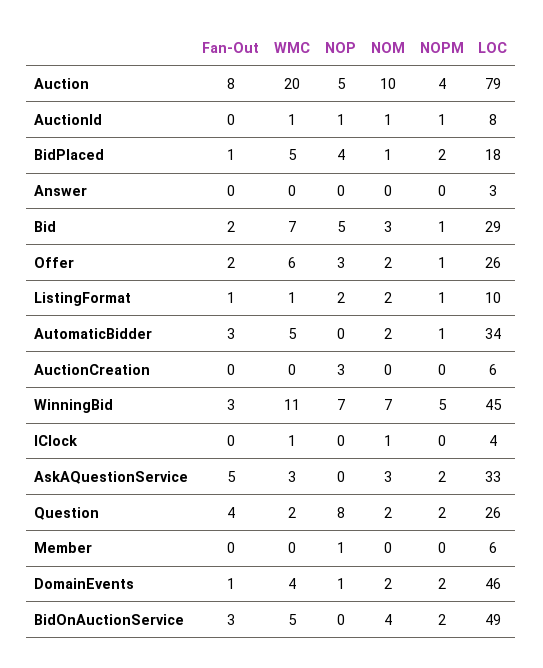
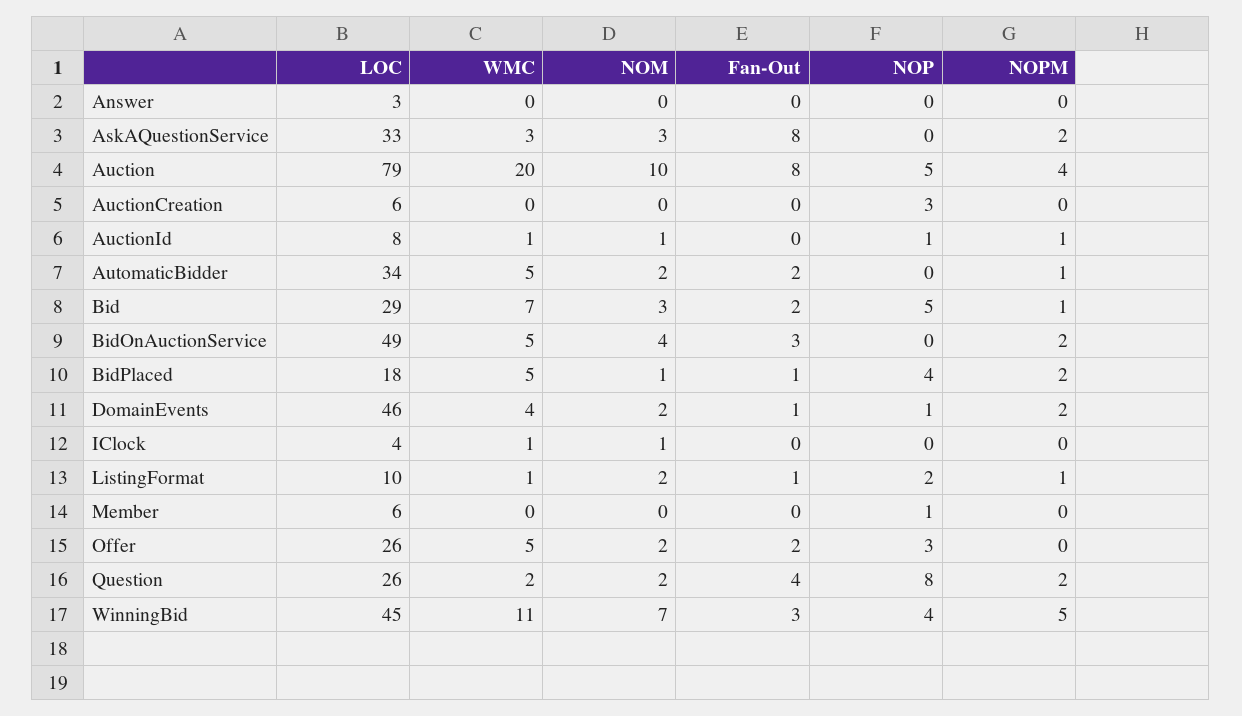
  {
    "Fan-Out": {
      "Auction": 8,
      "AuctionId": 0,
      "BidPlaced": 1,
      "Answer": 0,
      "Bid": 2,
      "Offer": 2,
      "ListingFormat": 1,
-     "AutomaticBidder": 3,
+     "AutomaticBidder": 2,
      "AuctionCreation": 0,
      "WinningBid": 3,
      "IClock": 0,
-     "AskAQuestionService": 5,
+     "AskAQuestionService": 8,
      "Question": 4,
      "Member": 0,
      "DomainEvents": 1,
      "BidOnAuctionService": 3
    },
    "WMC": {
      "Auction": 20,
      "AuctionId": 1,
      "BidPlaced": 5,
      "Answer": 0,
      "Bid": 7,
-     "Offer": 6,
+     "Offer": 5,
      "ListingFormat": 1,
      "AutomaticBidder": 5,
      "AuctionCreation": 0,
      "WinningBid": 11,
      "IClock": 1,
      "AskAQuestionService": 3,
      "Question": 2,
      "Member": 0,
      "DomainEvents": 4,
      "BidOnAuctionService": 5
    },
    "NOP": {
      "Auction": 5,
      "AuctionId": 1,
      "BidPlaced": 4,
      "Answer": 0,
      "Bid": 5,
      "Offer": 3,
      "ListingFormat": 2,
      "AutomaticBidder": 0,
      "AuctionCreation": 3,
-     "WinningBid": 7,
+     "WinningBid": 4,
      "IClock": 0,
      "AskAQuestionService": 0,
      "Question": 8,
      "Member": 1,
      "DomainEvents": 1,
      "BidOnAuctionService": 0
    },
    "NOM": {
      "Auction": 10,
      "AuctionId": 1,
      "BidPlaced": 1,
      "Answer": 0,
      "Bid": 3,
      "Offer": 2,
      "ListingFormat": 2,
      "AutomaticBidder": 2,
      "AuctionCreation": 0,
      "WinningBid": 7,
      "IClock": 1,
      "AskAQuestionService": 3,
      "Question": 2,
      "Member": 0,
      "DomainEvents": 2,
      "BidOnAuctionService": 4
    },
    "NOPM": {
      "Auction": 4,
      "AuctionId": 1,
      "BidPlaced": 2,
      "Answer": 0,
      "Bid": 1,
-     "Offer": 1,
+     "Offer": 0,
      "ListingFormat": 1,
      "AutomaticBidder": 1,
      "AuctionCreation": 0,
      "WinningBid": 5,
      "IClock": 0,
      "AskAQuestionService": 2,
      "Question": 2,
      "Member": 0,
      "DomainEvents": 2,
      "BidOnAuctionService": 2
    },
    "LOC": {
      "Auction": 79,
      "AuctionId": 8,
      "BidPlaced": 18,
      "Answer": 3,
      "Bid": 29,
      "Offer": 26,
      "ListingFormat": 10,
      "AutomaticBidder": 34,
      "AuctionCreation": 6,
      "WinningBid": 45,
      "IClock": 4,
      "AskAQuestionService": 33,
      "Question": 26,
      "Member": 6,
      "DomainEvents": 46,
      "BidOnAuctionService": 49
    }
  }

